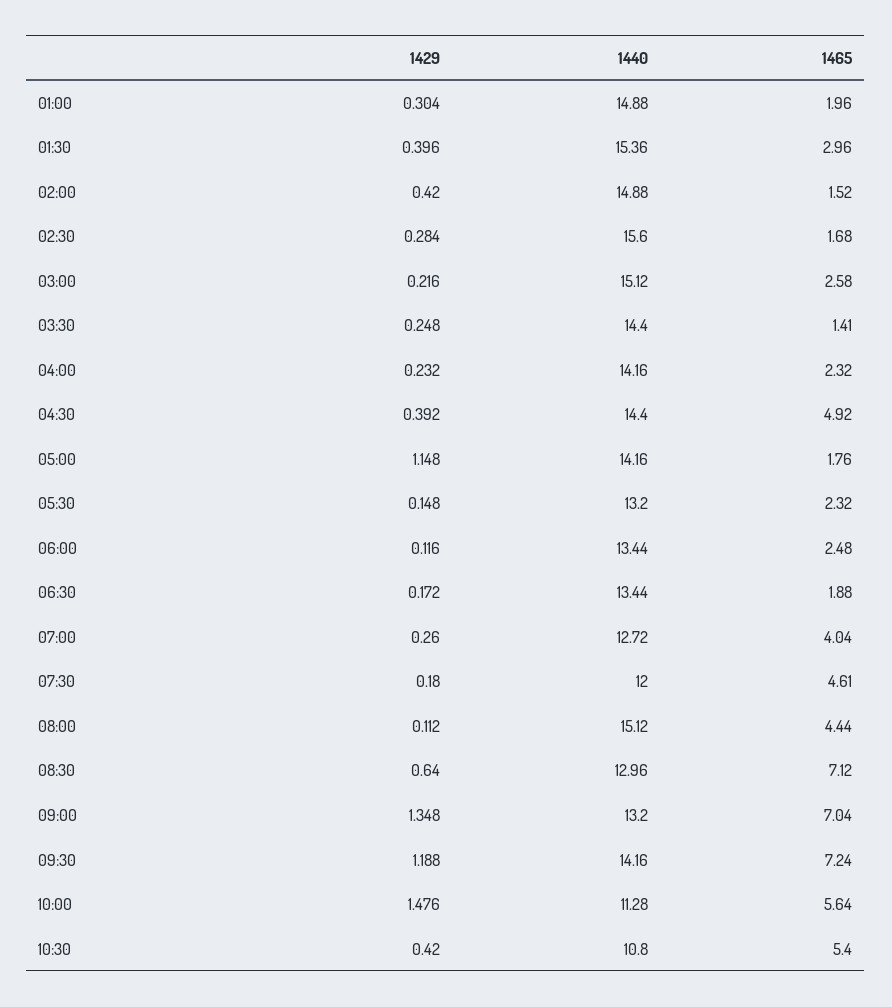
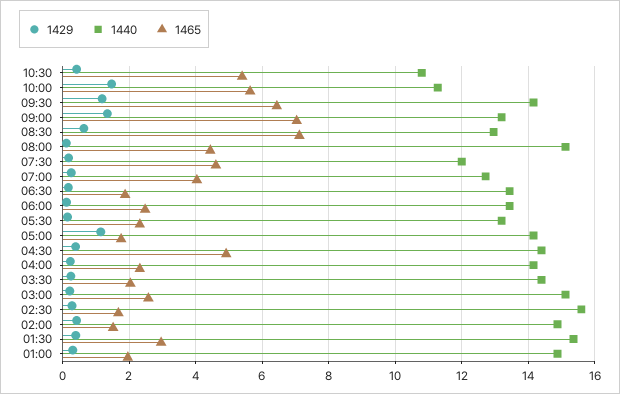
  {
    "1429": {
      "01:00": 0.304,
      "01:30": 0.396,
      "02:00": 0.42,
      "02:30": 0.284,
      "03:00": 0.216,
      "03:30": 0.248,
      "04:00": 0.232,
      "04:30": 0.392,
      "05:00": 1.148,
      "05:30": 0.148,
      "06:00": 0.116,
      "06:30": 0.172,
      "07:00": 0.26,
      "07:30": 0.18,
      "08:00": 0.112,
      "08:30": 0.64,
      "09:00": 1.348,
      "09:30": 1.188,
      "10:00": 1.476,
      "10:30": 0.42
    },
    "1440": {
      "01:00": 14.88,
      "01:30": 15.36,
      "02:00": 14.88,
      "02:30": 15.6,
      "03:00": 15.12,
      "03:30": 14.4,
      "04:00": 14.16,
      "04:30": 14.4,
      "05:00": 14.16,
      "05:30": 13.2,
      "06:00": 13.44,
      "06:30": 13.44,
      "07:00": 12.72,
      "07:30": 12,
      "08:00": 15.12,
      "08:30": 12.96,
      "09:00": 13.2,
      "09:30": 14.16,
      "10:00": 11.28,
      "10:30": 10.8
    },
    "1465": {
      "01:00": 1.96,
      "01:30": 2.96,
      "02:00": 1.52,
      "02:30": 1.68,
      "03:00": 2.58,
-     "03:30": 1.41,
+     "03:30": 2,
      "04:00": 2.32,
      "04:30": 4.92,
      "05:00": 1.76,
      "05:30": 2.32,
      "06:00": 2.48,
      "06:30": 1.88,
      "07:00": 4.04,
      "07:30": 4.61,
      "08:00": 4.44,
      "08:30": 7.12,
      "09:00": 7.04,
-     "09:30": 7.24,
+     "09:30": 6.4,
      "10:00": 5.64,
      "10:30": 5.4
    }
  }

